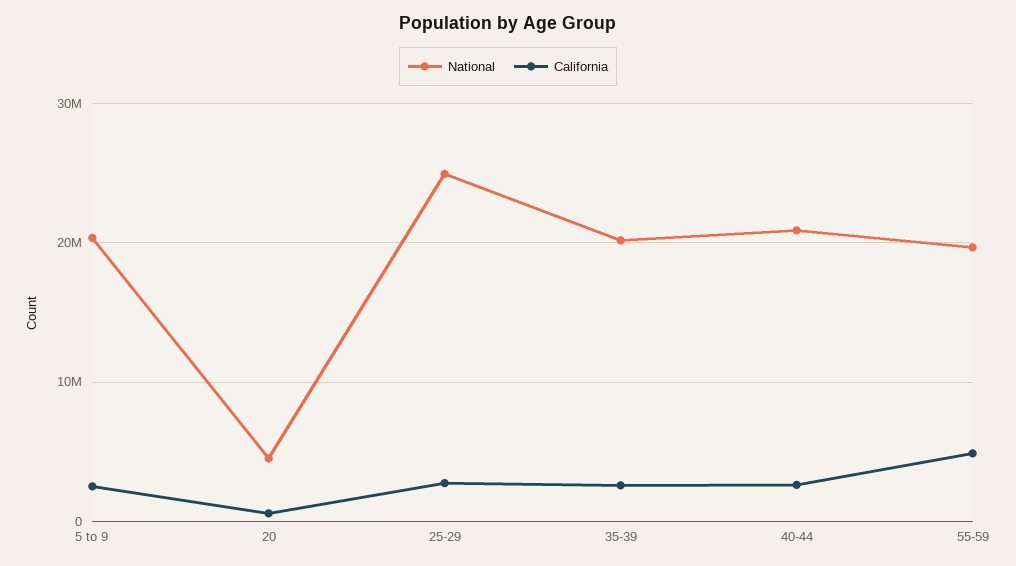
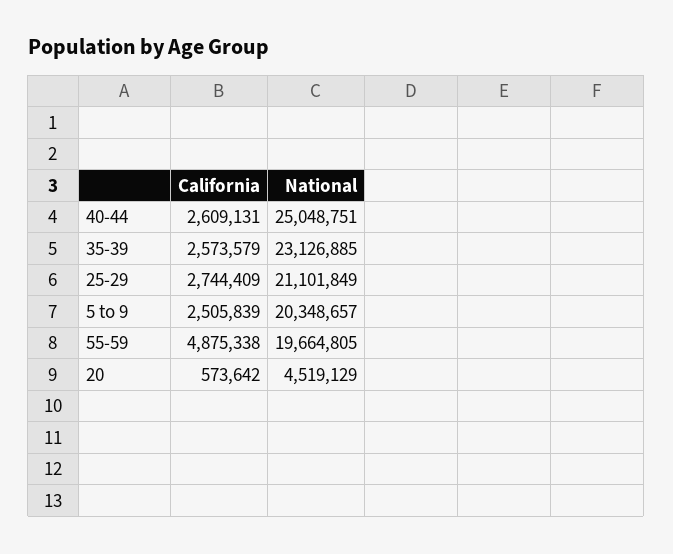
  {
    "National": {
      "5 to 9": 20348657,
      "20": 4519129,
-     "25-29": 25000000,
+     "25-29": 21101849,
-     "35-39": 20000000,
+     "35-39": 23126885,
-     "40-44": 21000000,
+     "40-44": 25048751,
      "55-59": 19664805
    },
    "California": {
      "5 to 9": 2505839,
      "20": 573642,
      "25-29": 2744409,
      "35-39": 2573579,
      "40-44": 2609131,
      "55-59": 4875338
    }
  }

